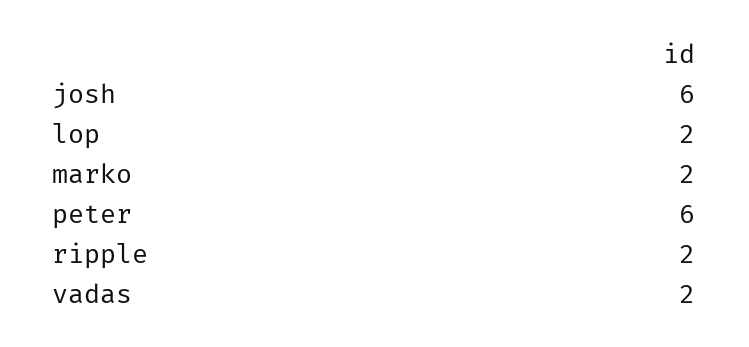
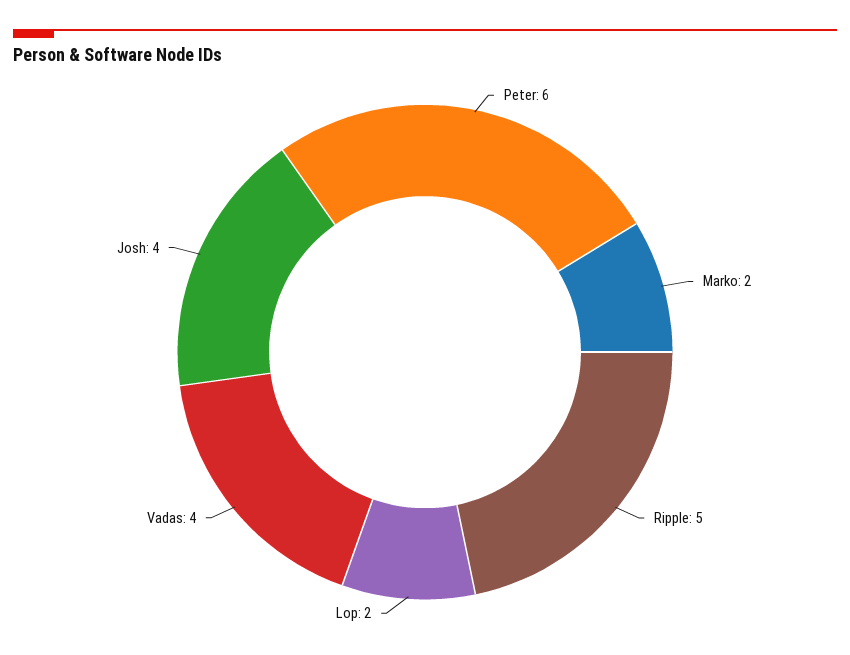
  {
-   "josh": 6,
+   "josh": 4,
    "lop": 2,
    "marko": 2,
    "peter": 6,
-   "ripple": 2,
+   "ripple": 5,
-   "vadas": 2
+   "vadas": 4
  }

